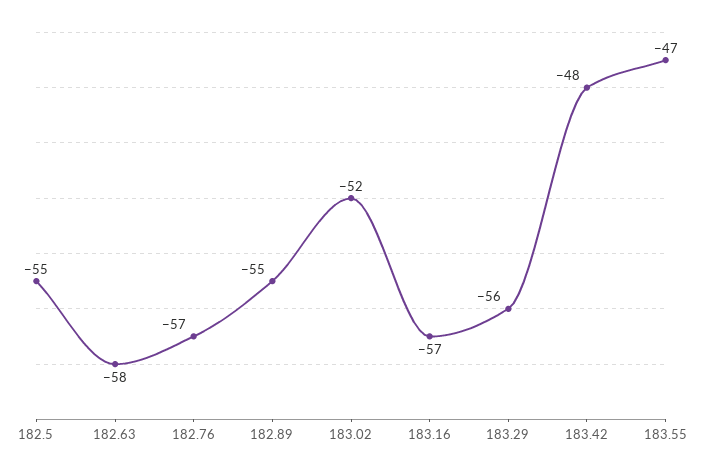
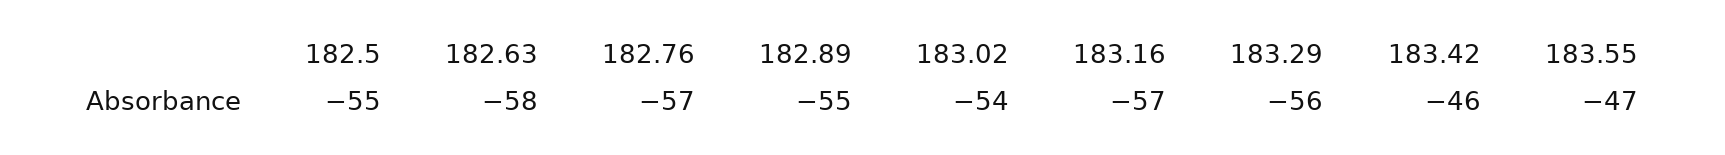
  {
    "182.5": -55,
    "182.63": -58,
    "182.76": -57,
    "182.89": -55,
-   "183.02": -52,
+   "183.02": -54,
    "183.16": -57,
    "183.29": -56,
-   "183.42": -48,
+   "183.42": -46,
    "183.55": -47
  }

